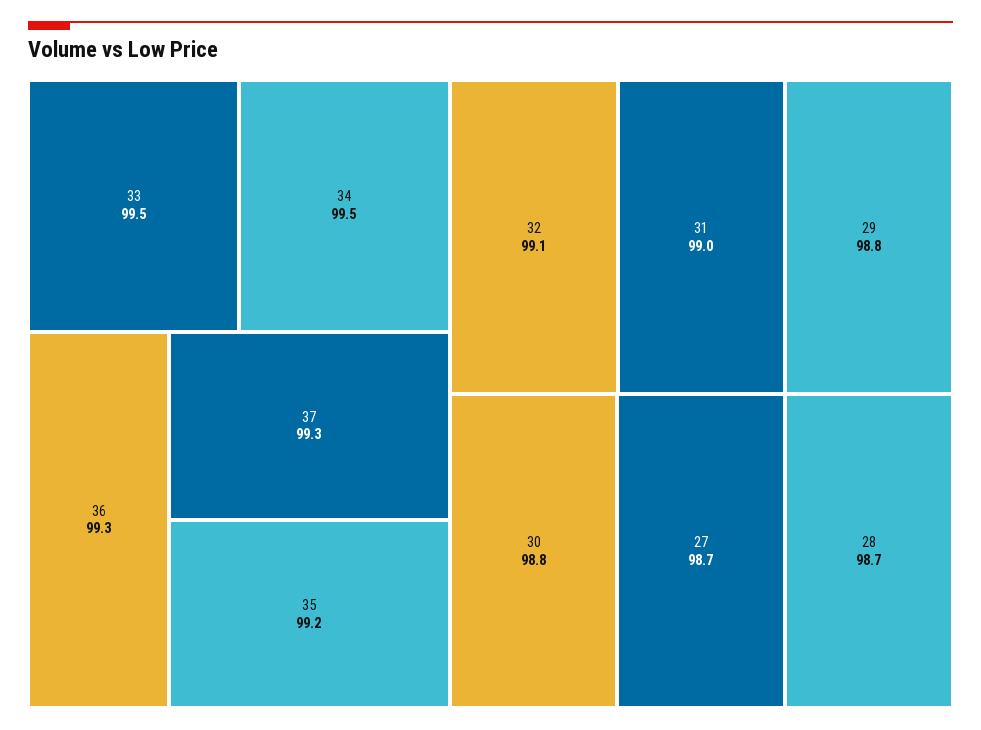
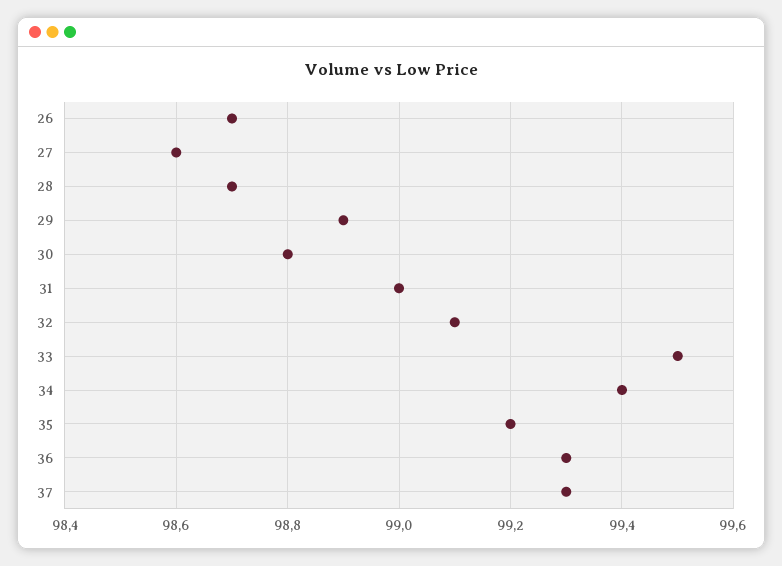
  {
    "33": 99.5,
-   "34": 99.5,
+   "34": 99.4,
    "36": 99.3,
    "37": 99.3,
    "35": 99.2,
    "32": 99.1,
    "31": 99,
-   "29": 98.8,
+   "29": 98.9,
    "30": 98.8,
-   "27": 98.7,
+   "27": 98.6,
-   "28": 98.7
+   "28": 98.7,
+   "26": 98.7
  }

